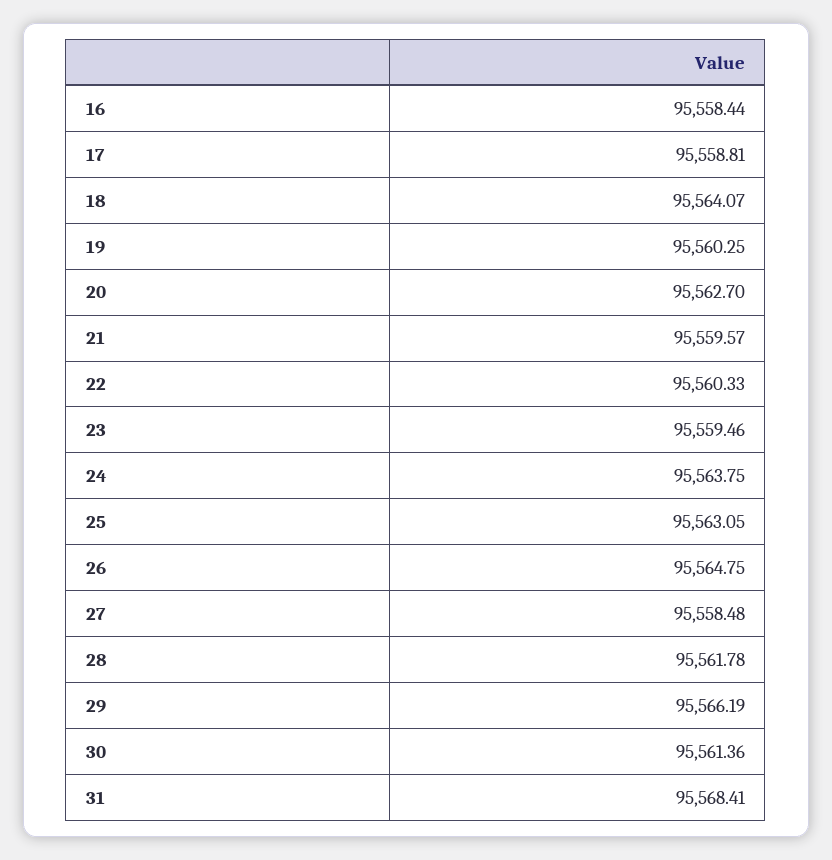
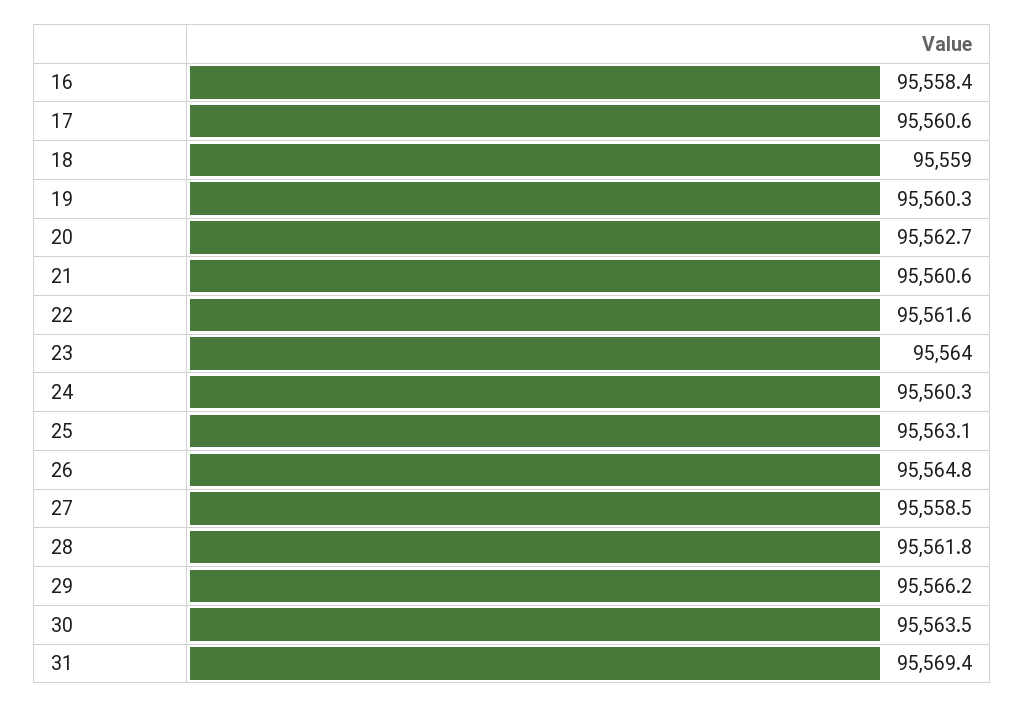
  {
    "16": 95558.44,
-   "17": 95558.81,
+   "17": 95560.6,
-   "18": 95564.07,
+   "18": 95559,
    "19": 95560.25,
    "20": 95562.7,
-   "21": 95559.57,
+   "21": 95560.6,
-   "22": 95560.33,
+   "22": 95561.6,
-   "23": 95559.46,
+   "23": 95564,
-   "24": 95563.75,
+   "24": 95560.3,
    "25": 95563.05,
    "26": 95564.75,
    "27": 95558.48,
    "28": 95561.78,
    "29": 95566.19,
-   "30": 95561.36,
+   "30": 95563.5,
-   "31": 95568.41
+   "31": 95569.4
  }

